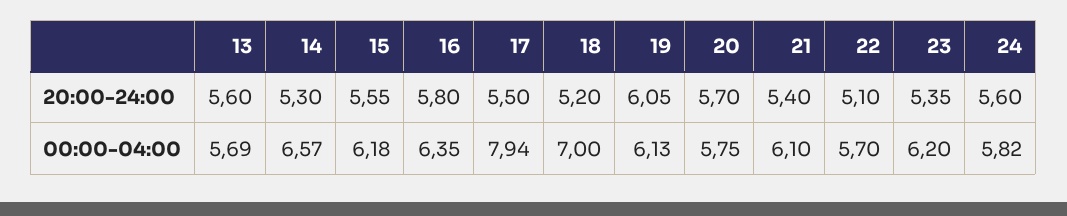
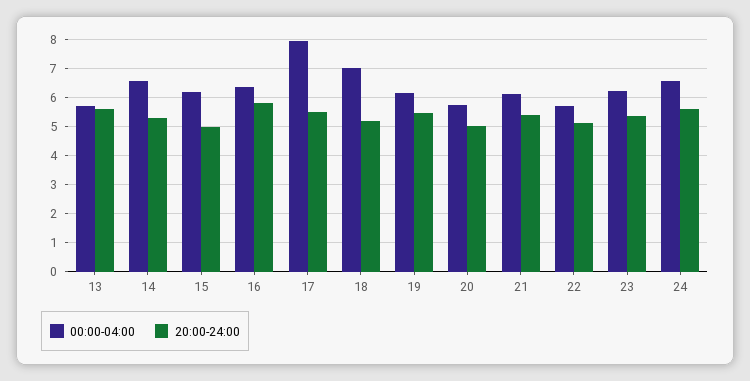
  {
    "20:00-24:00": {
      "13": 5.6,
      "14": 5.3,
-     "15": 5.55,
+     "15": 5,
      "16": 5.8,
      "17": 5.5,
      "18": 5.2,
-     "19": 6.05,
+     "19": 5.5,
-     "20": 5.7,
+     "20": 5,
      "21": 5.4,
      "22": 5.1,
      "23": 5.35,
      "24": 5.6
    },
    "00:00-04:00": {
      "13": 5.69,
      "14": 6.57,
      "15": 6.18,
      "16": 6.35,
      "17": 7.94,
      "18": 7,
      "19": 6.13,
      "20": 5.75,
      "21": 6.1,
      "22": 5.7,
      "23": 6.2,
-     "24": 5.82
+     "24": 6.5
    }
  }

